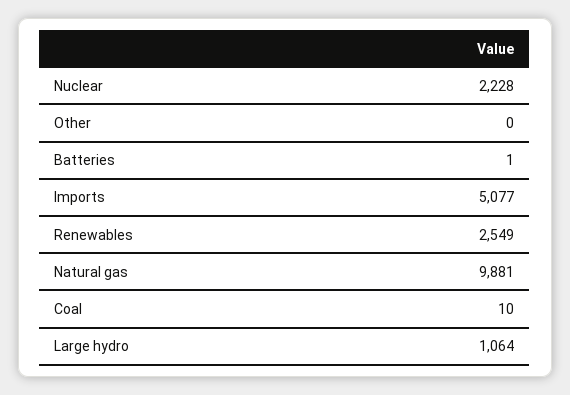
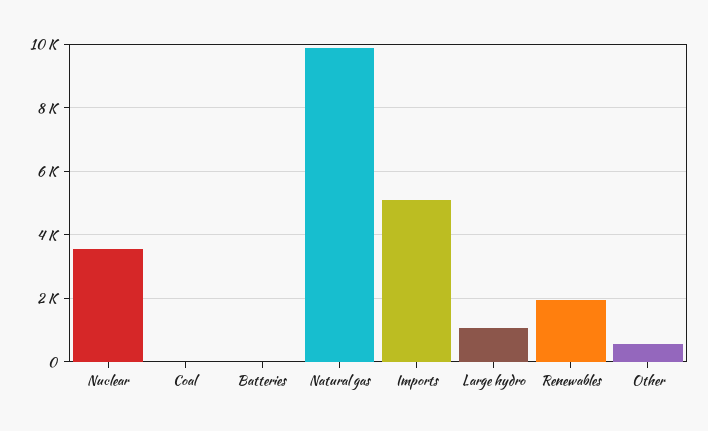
  {
-   "Nuclear": 2228,
+   "Nuclear": 3600,
-   "Other": 0,
+   "Other": 600,
    "Batteries": 1,
    "Imports": 5077,
-   "Renewables": 2549,
+   "Renewables": 2000,
    "Natural gas": 9881,
    "Coal": 10,
    "Large hydro": 1064
  }

